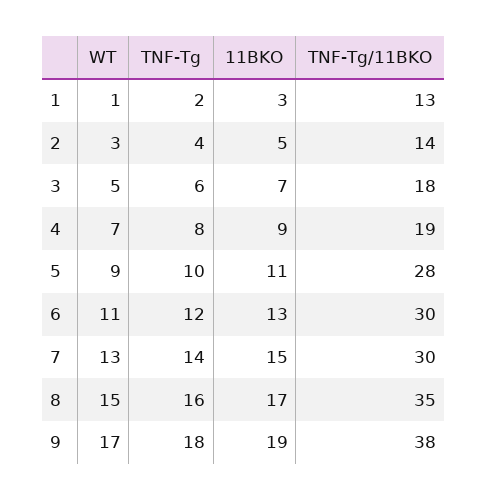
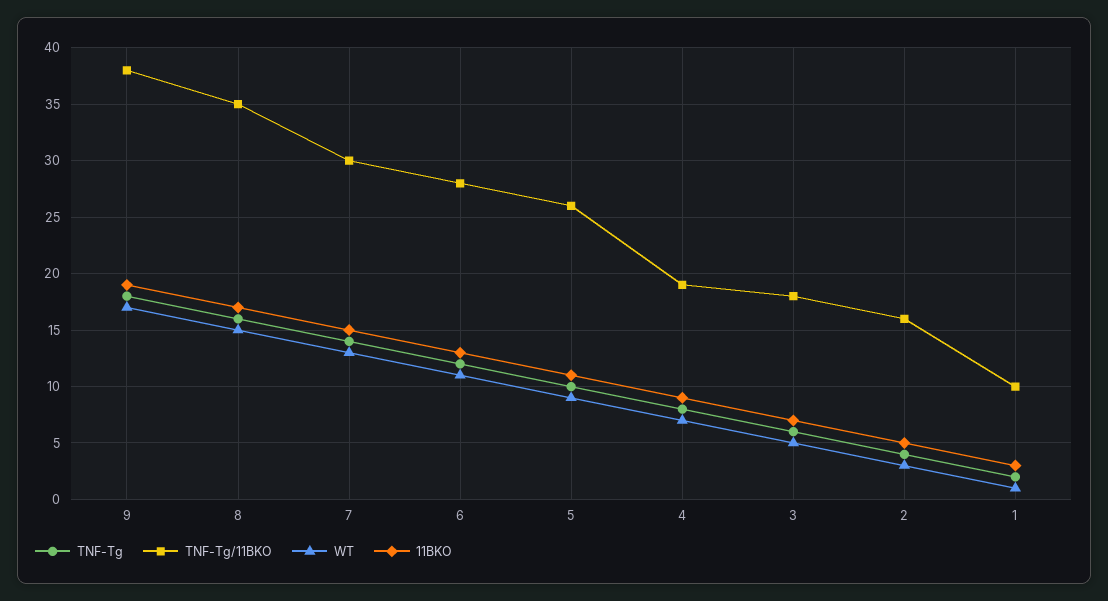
  {
    "WT": {
      "1": 1,
      "2": 3,
      "3": 5,
      "4": 7,
      "5": 9,
      "6": 11,
      "7": 13,
      "8": 15,
      "9": 17
    },
    "TNF-Tg": {
      "1": 2,
      "2": 4,
      "3": 6,
      "4": 8,
      "5": 10,
      "6": 12,
      "7": 14,
      "8": 16,
      "9": 18
    },
    "11BKO": {
      "1": 3,
      "2": 5,
      "3": 7,
      "4": 9,
      "5": 11,
      "6": 13,
      "7": 15,
      "8": 17,
      "9": 19
    },
    "TNF-Tg/11BKO": {
-     "1": 13,
+     "1": 10,
-     "2": 14,
+     "2": 16,
      "3": 18,
      "4": 19,
-     "5": 28,
+     "5": 26,
-     "6": 30,
+     "6": 28,
      "7": 30,
      "8": 35,
      "9": 38
    }
  }

